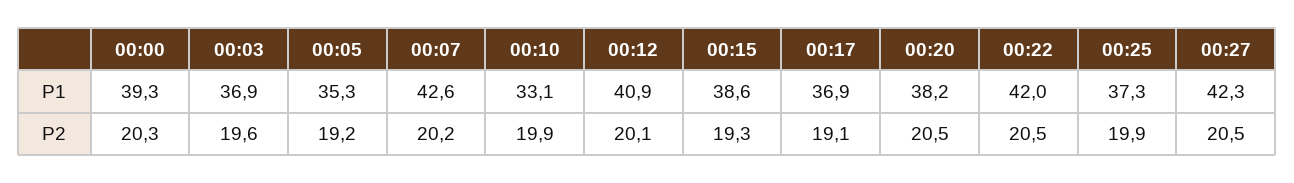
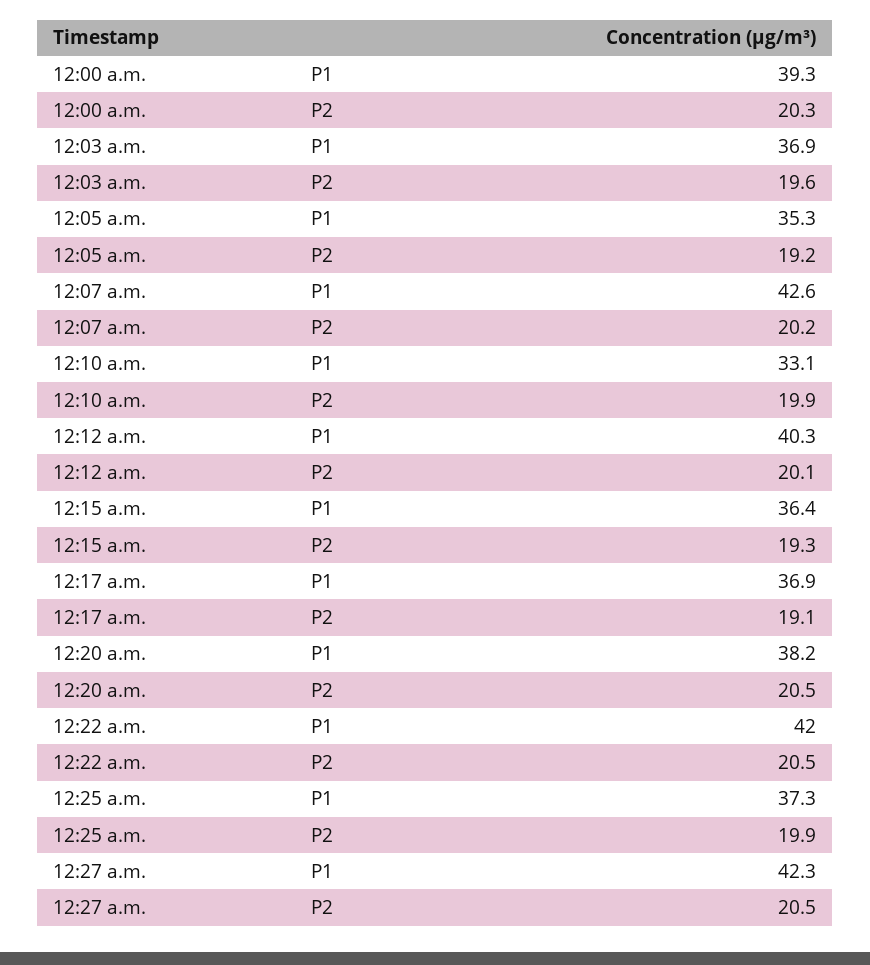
  {
    "00:00": {
      "P1": 39.3,
      "P2": 20.3
    },
    "00:03": {
      "P1": 36.9,
      "P2": 19.6
    },
    "00:05": {
      "P1": 35.3,
      "P2": 19.2
    },
    "00:07": {
      "P1": 42.6,
      "P2": 20.2
    },
    "00:10": {
      "P1": 33.1,
      "P2": 19.9
    },
    "00:12": {
-     "P1": 40.9,
+     "P1": 40.3,
      "P2": 20.1
    },
    "00:15": {
-     "P1": 38.6,
+     "P1": 36.4,
      "P2": 19.3
    },
    "00:17": {
      "P1": 36.9,
      "P2": 19.1
    },
    "00:20": {
      "P1": 38.2,
      "P2": 20.5
    },
    "00:22": {
      "P1": 42,
      "P2": 20.5
    },
    "00:25": {
      "P1": 37.3,
      "P2": 19.9
    },
    "00:27": {
      "P1": 42.3,
      "P2": 20.5
    }
  }

